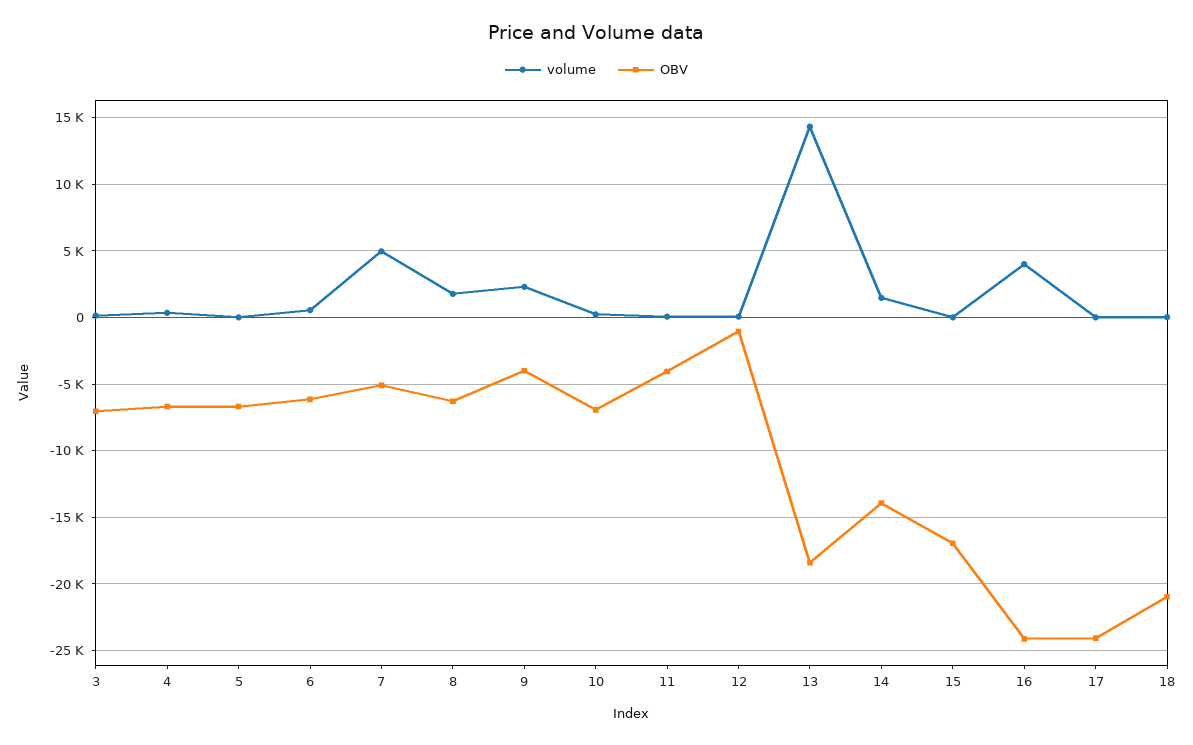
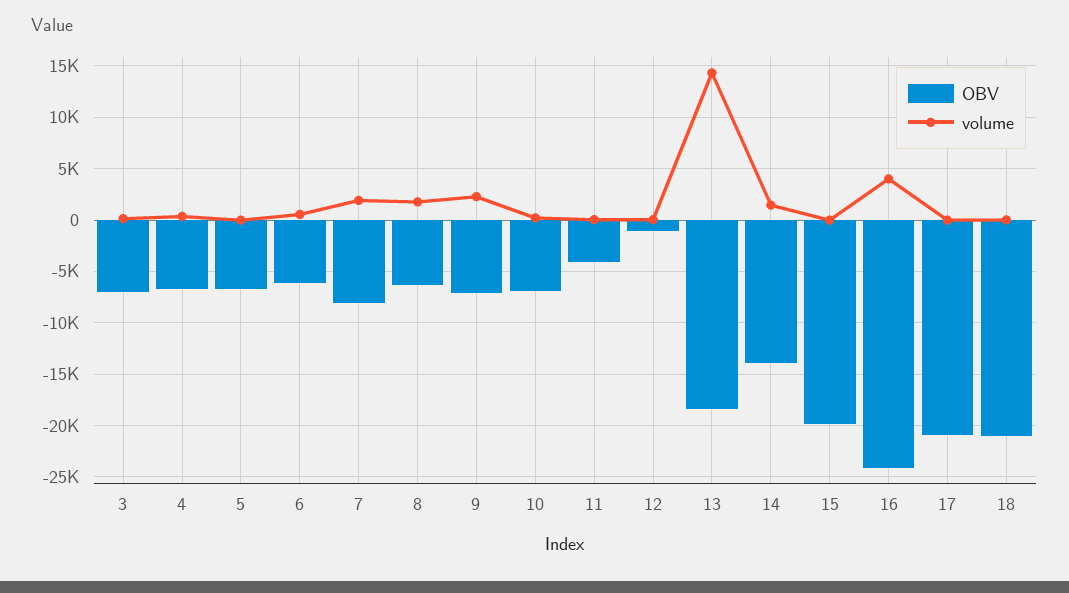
  {
    "volume": {
      "3": 0,
      "4": 500,
      "5": 0,
      "6": 500,
-     "7": 5000,
+     "7": 2000,
      "8": 2000,
      "9": 2500,
      "10": 0,
      "11": 0,
      "12": 0,
      "13": 14500,
      "14": 1500,
      "15": 0,
      "16": 4000,
      "17": 0,
      "18": 0
    },
    "OBV": {
      "3": -7000,
      "4": -6500,
      "5": -6500,
      "6": -6000,
-     "7": -5000,
+     "7": -8000,
      "8": -6500,
-     "9": -4000,
+     "9": -7000,
      "10": -7000,
      "11": -4000,
      "12": -1000,
      "13": -18500,
      "14": -14000,
-     "15": -17000,
+     "15": -20000,
      "16": -24000,
-     "17": -24000,
+     "17": -21000,
      "18": -21000
    }
  }

